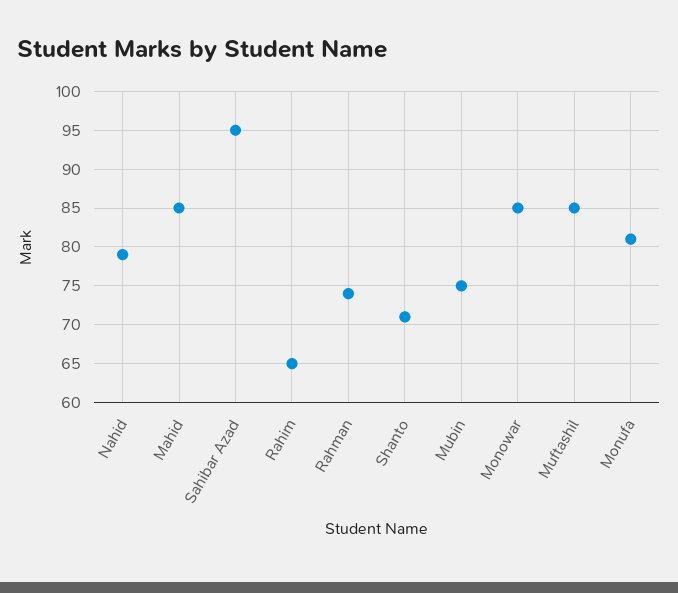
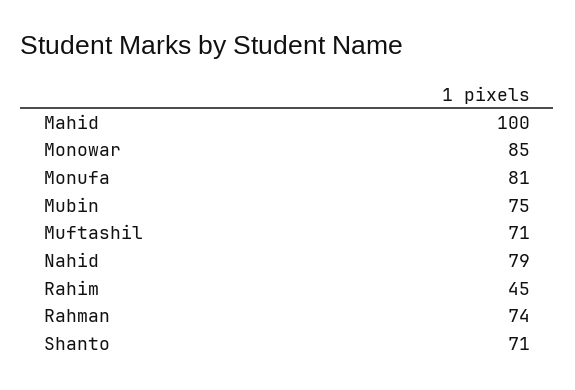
  {
    "Nahid": 79,
-   "Mahid": 85,
+   "Mahid": 100,
-   "Sahibar Azad": 95,
-   "Rahim": 65,
+   "Rahim": 45,
    "Rahman": 74,
    "Shanto": 71,
    "Mubin": 75,
    "Monowar": 85,
-   "Muftashil": 85,
+   "Muftashil": 71,
    "Monufa": 81
  }

